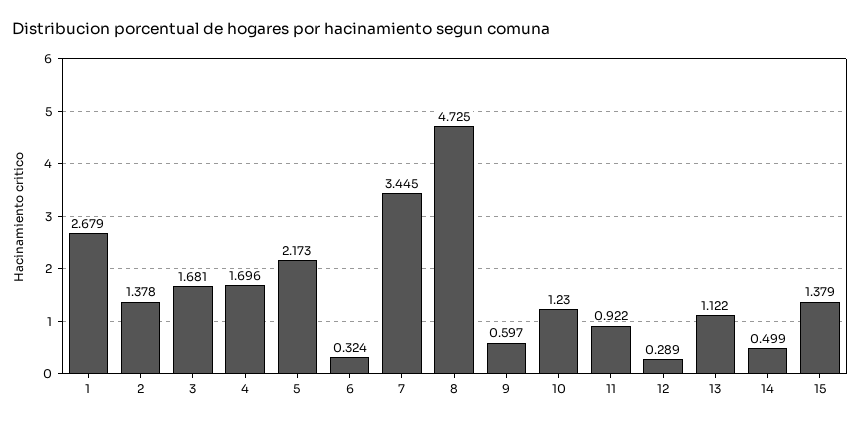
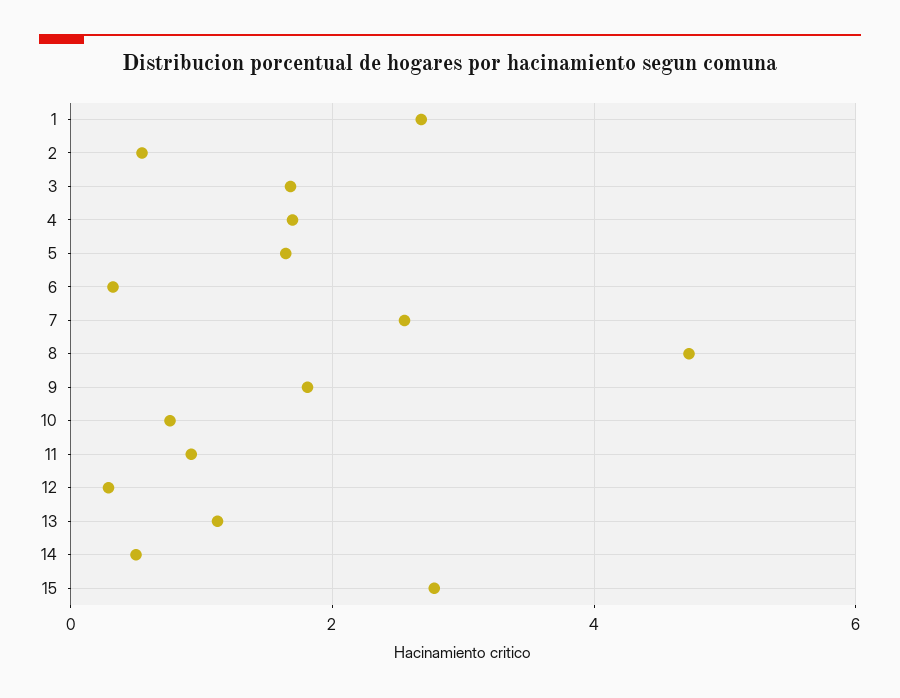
  {
    "1": 2.679,
-   "2": 1.378,
+   "2": 0.6,
    "3": 1.681,
    "4": 1.696,
-   "5": 2.173,
+   "5": 1.6,
    "6": 0.324,
-   "7": 3.445,
+   "7": 2.6,
    "8": 4.725,
-   "9": 0.597,
+   "9": 1.8,
-   "10": 1.23,
+   "10": 0.8,
    "11": 0.922,
    "12": 0.289,
    "13": 1.122,
    "14": 0.499,
-   "15": 1.379
+   "15": 2.8
  }

